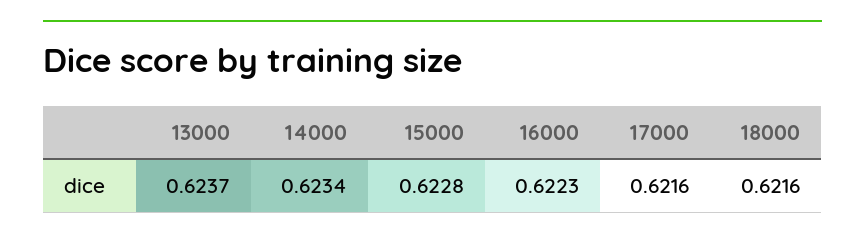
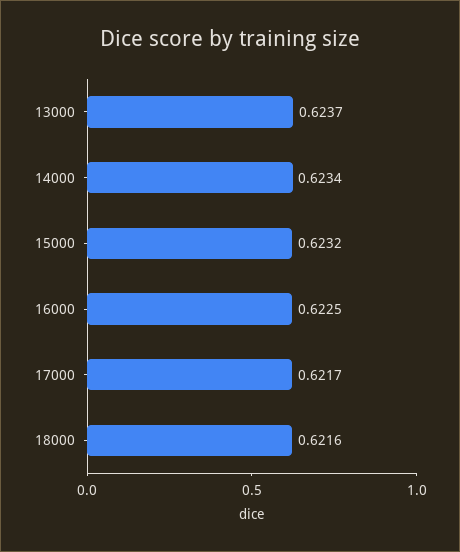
  {
    "13000": 0.6237,
    "14000": 0.6234,
-   "15000": 0.6228,
+   "15000": 0.6232,
-   "16000": 0.6223,
+   "16000": 0.6225,
-   "17000": 0.6216,
+   "17000": 0.6217,
    "18000": 0.6216
  }

